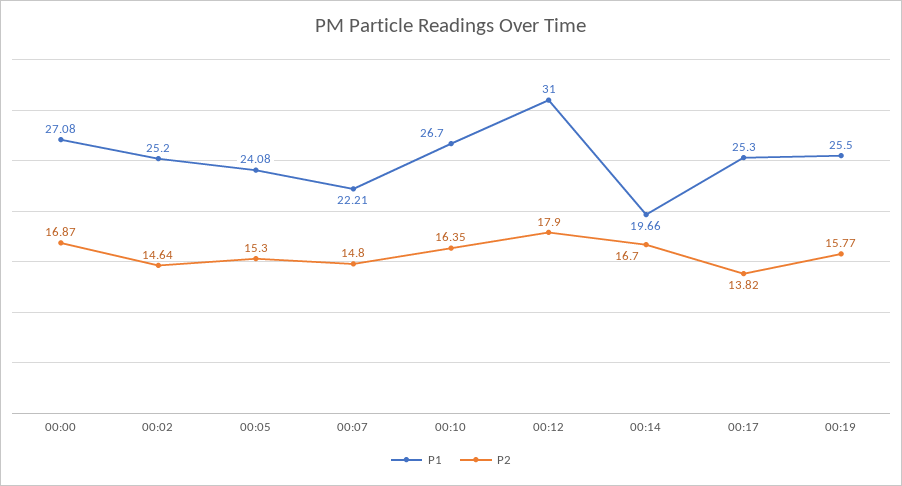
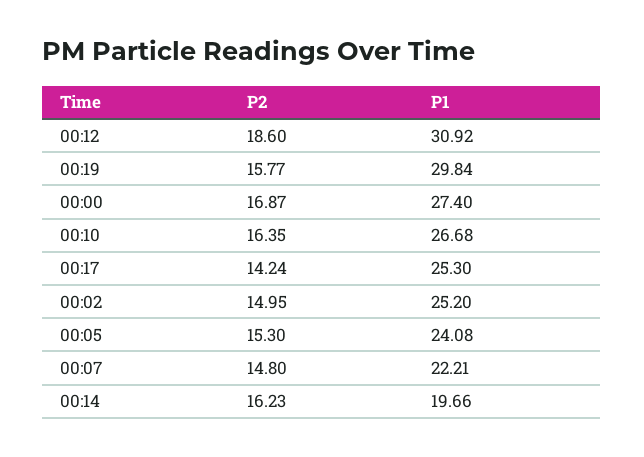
  {
    "P1": {
-     "00:00": 27.08,
+     "00:00": 27.4,
      "00:02": 25.2,
      "00:05": 24.08,
      "00:07": 22.21,
-     "00:10": 26.7,
+     "00:10": 26.68,
-     "00:12": 31,
+     "00:12": 30.92,
      "00:14": 19.66,
      "00:17": 25.3,
-     "00:19": 25.5
+     "00:19": 29.84
    },
    "P2": {
      "00:00": 16.87,
-     "00:02": 14.64,
+     "00:02": 14.95,
      "00:05": 15.3,
      "00:07": 14.8,
      "00:10": 16.35,
-     "00:12": 17.9,
+     "00:12": 18.6,
-     "00:14": 16.7,
+     "00:14": 16.23,
-     "00:17": 13.82,
+     "00:17": 14.24,
      "00:19": 15.77
    }
  }

